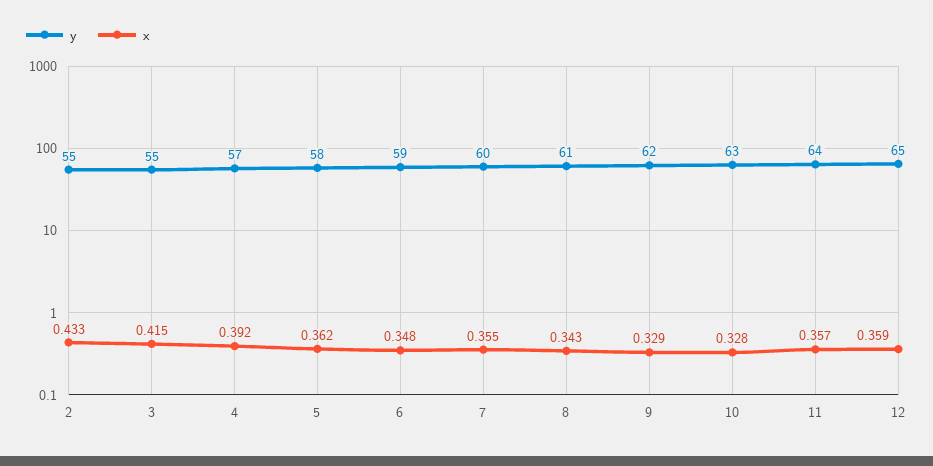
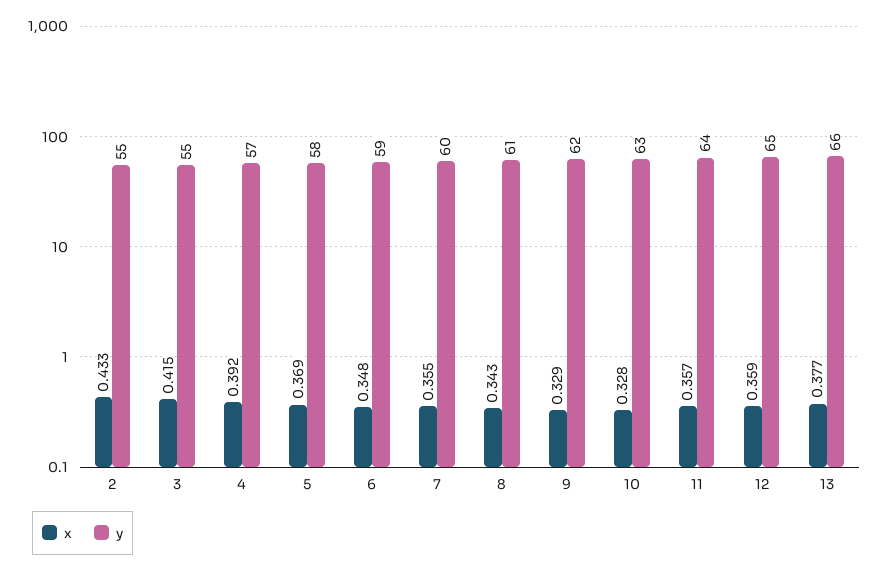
  {
    "y": {
      "2": 55,
      "3": 55,
      "4": 57,
      "5": 58,
      "6": 59,
      "7": 60,
      "8": 61,
      "9": 62,
      "10": 63,
      "11": 64,
-     "12": 65
+     "12": 65,
+     "13": 66
    },
    "x": {
      "2": 0.433,
      "3": 0.415,
      "4": 0.392,
-     "5": 0.362,
+     "5": 0.369,
      "6": 0.348,
      "7": 0.355,
      "8": 0.343,
      "9": 0.329,
      "10": 0.328,
      "11": 0.357,
-     "12": 0.359
+     "12": 0.359,
+     "13": 0.377
    }
  }

